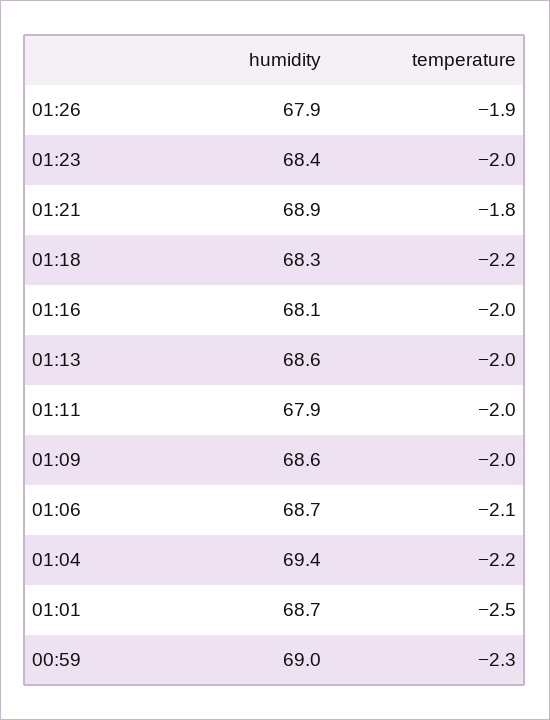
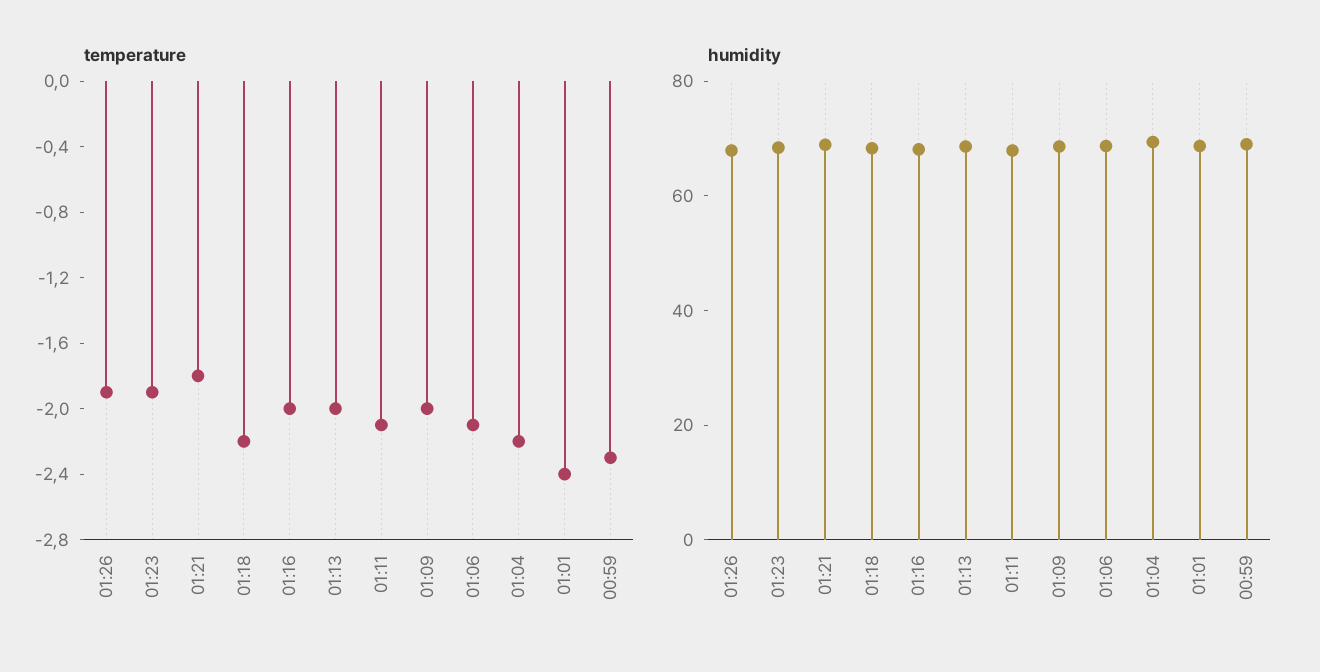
  {
    "humidity": {
      "01:26": 67.9,
      "01:23": 68.4,
      "01:21": 68.9,
      "01:18": 68.3,
      "01:16": 68.1,
      "01:13": 68.6,
      "01:11": 67.9,
      "01:09": 68.6,
      "01:06": 68.7,
      "01:04": 69.4,
      "01:01": 68.7,
      "00:59": 69
    },
    "temperature": {
      "01:26": -1.9,
-     "01:23": -2,
+     "01:23": -1.9,
      "01:21": -1.8,
      "01:18": -2.2,
      "01:16": -2,
      "01:13": -2,
-     "01:11": -2,
+     "01:11": -2.1,
      "01:09": -2,
      "01:06": -2.1,
      "01:04": -2.2,
-     "01:01": -2.5,
+     "01:01": -2.4,
      "00:59": -2.3
    }
  }

